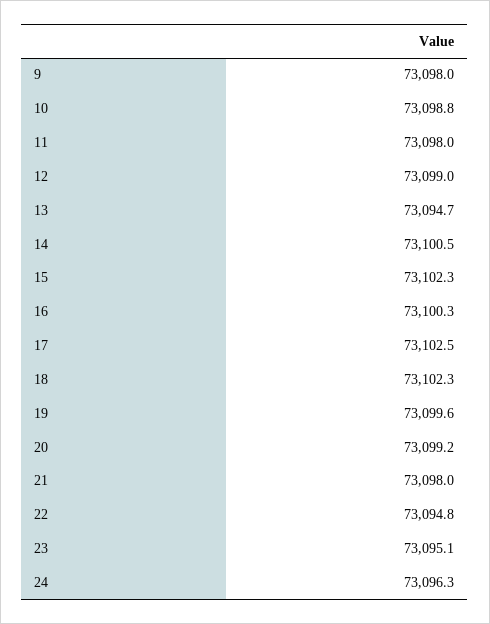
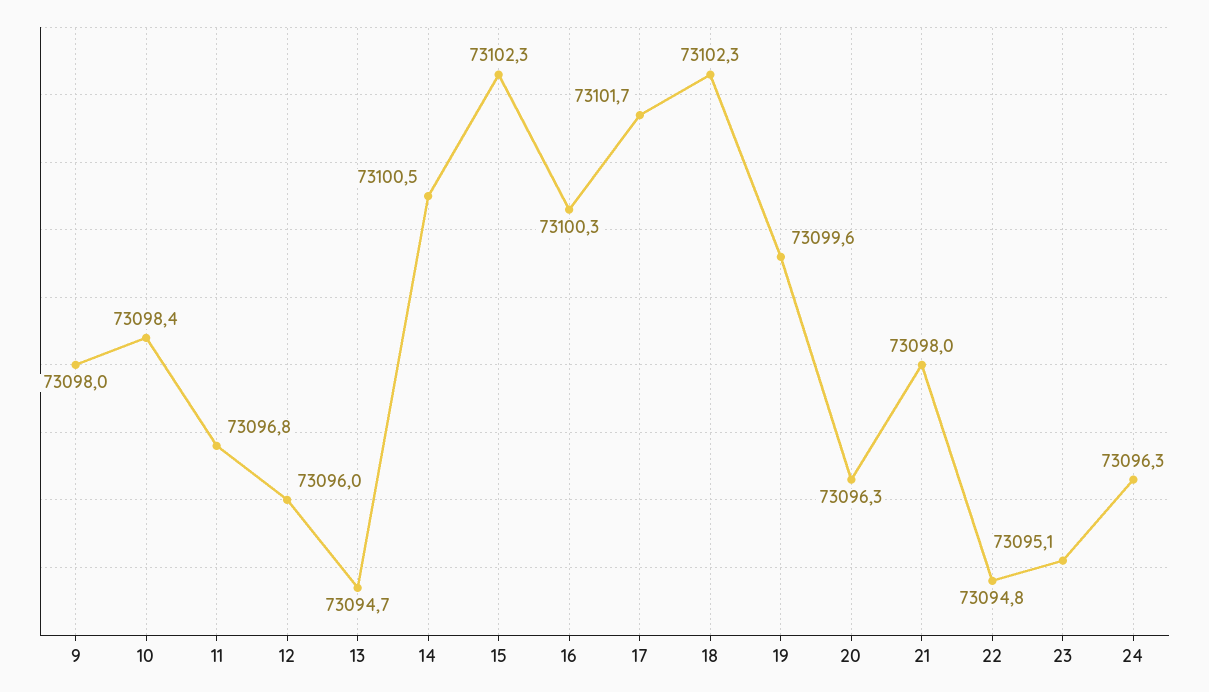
  {
    "9": 73098,
-   "10": 73098.8,
+   "10": 73098.4,
-   "11": 73098,
+   "11": 73096.8,
-   "12": 73099,
+   "12": 73096,
    "13": 73094.7,
    "14": 73100.5,
    "15": 73102.3,
    "16": 73100.3,
-   "17": 73102.5,
+   "17": 73101.7,
    "18": 73102.3,
    "19": 73099.6,
-   "20": 73099.2,
+   "20": 73096.3,
    "21": 73098,
    "22": 73094.8,
    "23": 73095.1,
    "24": 73096.3
  }

